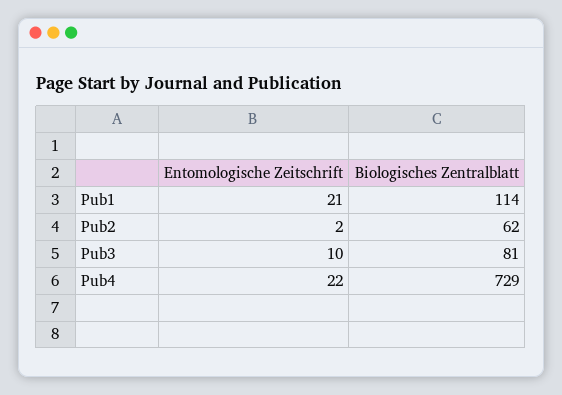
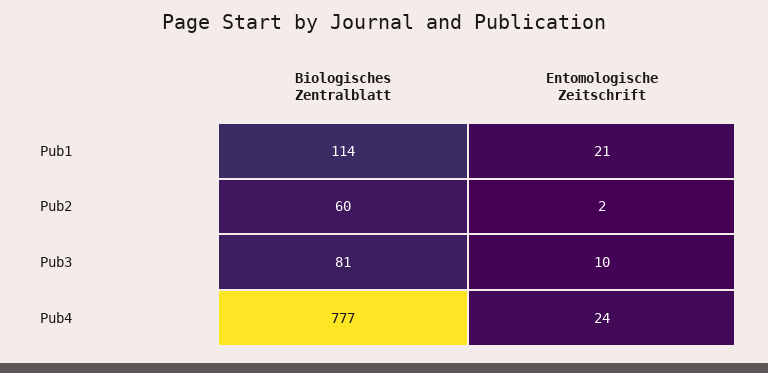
  {
    "Entomologische Zeitschrift": {
      "Pub1": 21,
      "Pub2": 2,
      "Pub3": 10,
-     "Pub4": 22
+     "Pub4": 24
    },
    "Biologisches Zentralblatt": {
      "Pub1": 114,
-     "Pub2": 62,
+     "Pub2": 60,
      "Pub3": 81,
-     "Pub4": 729
+     "Pub4": 777
    }
  }

